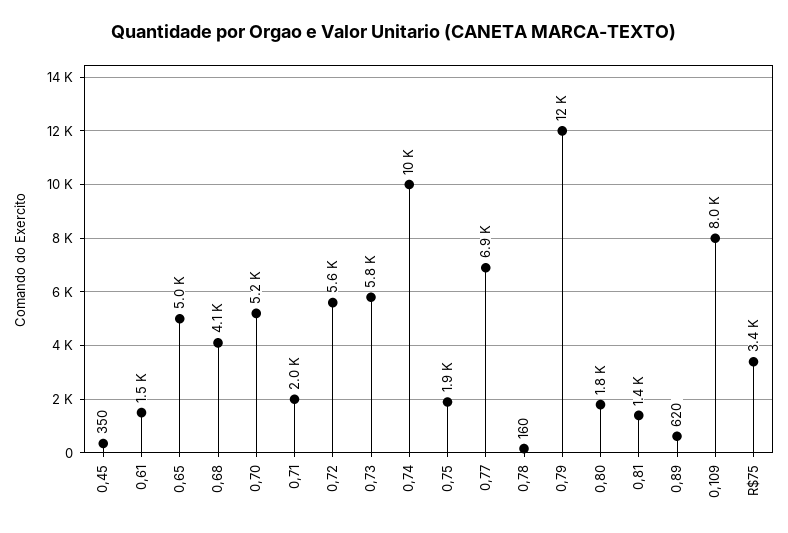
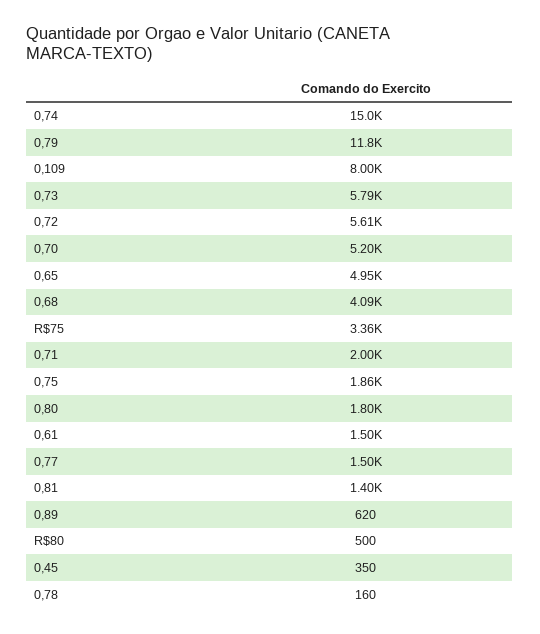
  {
    "0,45": 350,
    "0,61": 1500,
    "0,65": 4950,
    "0,68": 4090,
    "0,70": 5200,
    "0,71": 2000,
    "0,72": 5610,
    "0,73": 5790,
-   "0,74": 10000,
+   "0,74": 15000,
    "0,75": 1860,
-   "0,77": 6900,
+   "0,77": 1500,
    "0,78": 160,
    "0,79": 11800,
    "0,80": 1800,
    "0,81": 1400,
    "0,89": 620,
    "0,109": 8000,
-   "R$75": 3360
+   "R$75": 3360,
+   "R$80": 500
  }

